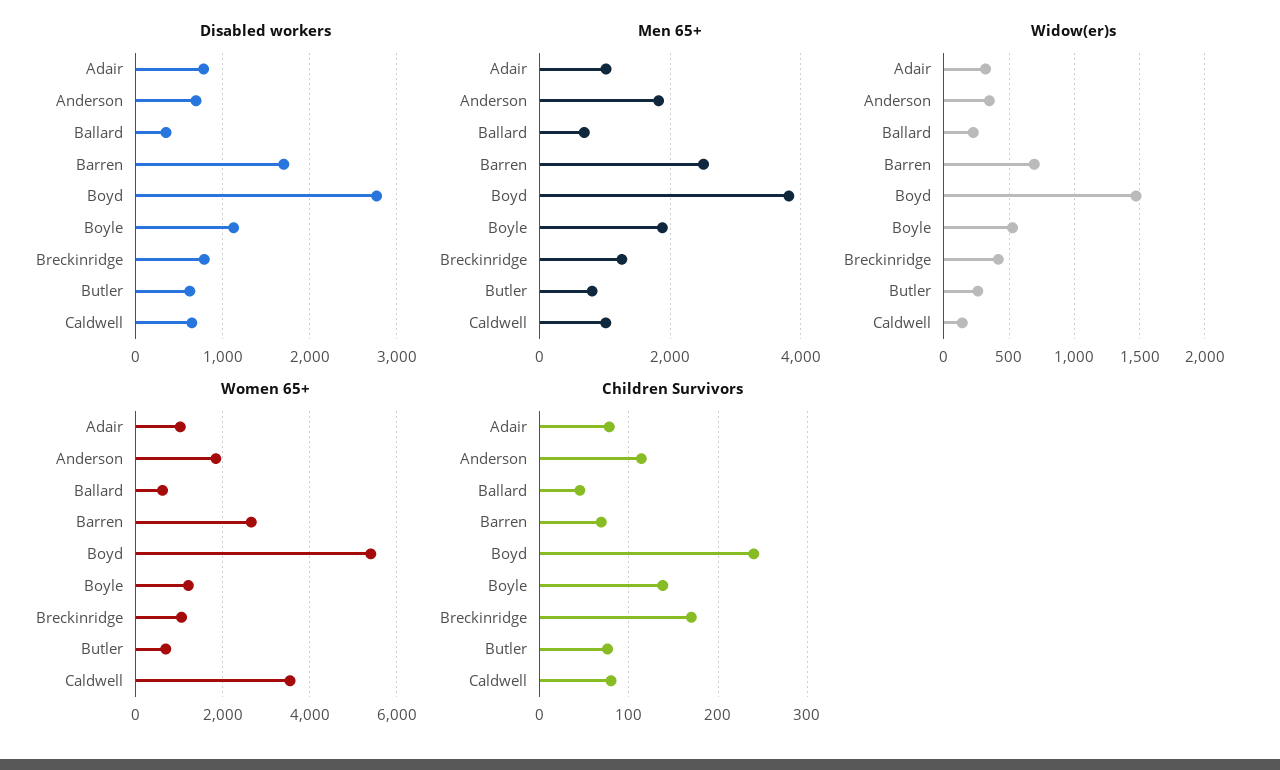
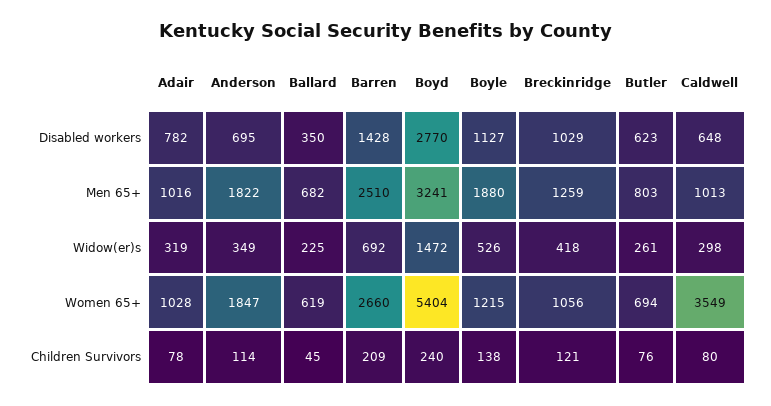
  {
    "Disabled workers": {
      "Adair": 782,
      "Anderson": 695,
      "Ballard": 350,
-     "Barren": 1700,
+     "Barren": 1428,
      "Boyd": 2770,
      "Boyle": 1127,
-     "Breckinridge": 800,
+     "Breckinridge": 1029,
      "Butler": 623,
      "Caldwell": 648
    },
    "Men 65+": {
      "Adair": 1016,
      "Anderson": 1822,
      "Ballard": 682,
      "Barren": 2510,
-     "Boyd": 3800,
+     "Boyd": 3241,
      "Boyle": 1880,
      "Breckinridge": 1259,
      "Butler": 803,
      "Caldwell": 1013
    },
    "Widow(er)s": {
      "Adair": 319,
      "Anderson": 349,
      "Ballard": 225,
      "Barren": 692,
      "Boyd": 1472,
      "Boyle": 526,
      "Breckinridge": 418,
      "Butler": 261,
-     "Caldwell": 150
+     "Caldwell": 298
    },
    "Women 65+": {
      "Adair": 1028,
      "Anderson": 1847,
      "Ballard": 619,
      "Barren": 2660,
      "Boyd": 5404,
      "Boyle": 1215,
      "Breckinridge": 1056,
      "Butler": 694,
      "Caldwell": 3549
    },
    "Children Survivors": {
      "Adair": 78,
      "Anderson": 114,
      "Ballard": 45,
-     "Barren": 70,
+     "Barren": 209,
      "Boyd": 240,
      "Boyle": 138,
-     "Breckinridge": 170,
+     "Breckinridge": 121,
      "Butler": 76,
      "Caldwell": 80
    }
  }

